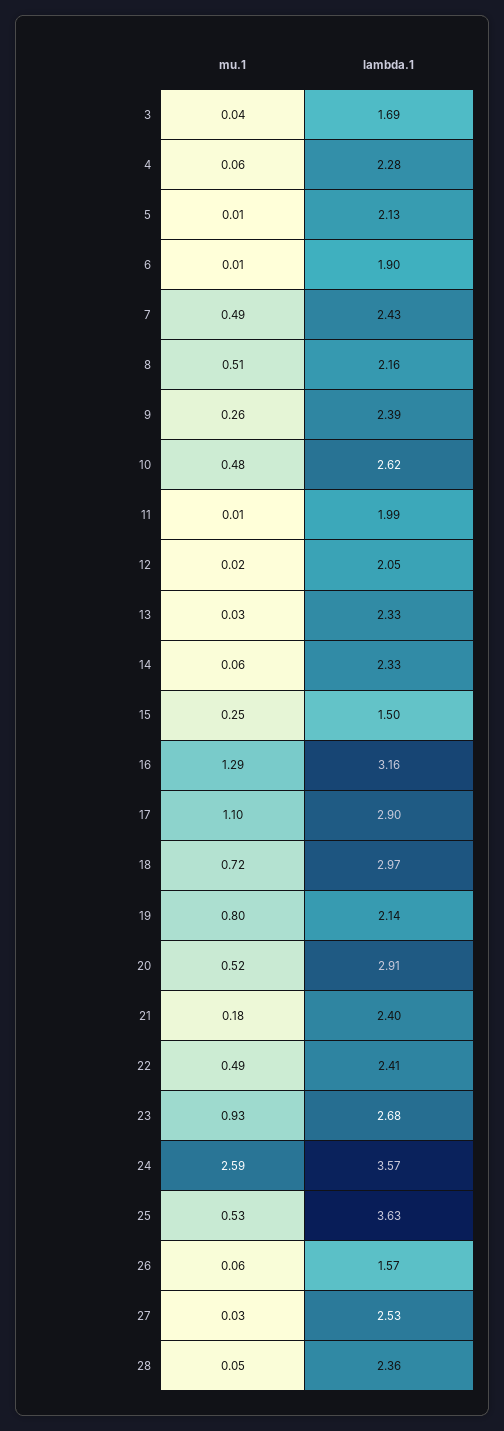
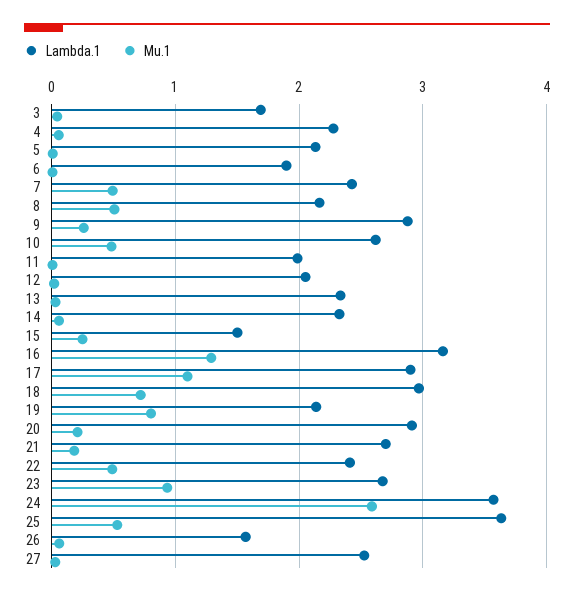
  {
    "mu.1": {
      "3": 0.04,
      "4": 0.06,
      "5": 0.01,
      "6": 0.01,
      "7": 0.49,
      "8": 0.51,
      "9": 0.26,
      "10": 0.48,
      "11": 0.01,
      "12": 0.02,
      "13": 0.03,
      "14": 0.06,
      "15": 0.25,
      "16": 1.29,
      "17": 1.1,
      "18": 0.72,
      "19": 0.8,
-     "20": 0.52,
+     "20": 0.2,
      "21": 0.18,
      "22": 0.49,
      "23": 0.93,
      "24": 2.59,
      "25": 0.53,
      "26": 0.06,
-     "27": 0.03,
+     "27": 0.03
-     "28": 0.05
    },
    "lambda.1": {
      "3": 1.69,
      "4": 2.28,
      "5": 2.13,
      "6": 1.9,
      "7": 2.43,
      "8": 2.16,
-     "9": 2.39,
+     "9": 2.9,
      "10": 2.62,
      "11": 1.99,
      "12": 2.05,
      "13": 2.33,
      "14": 2.33,
      "15": 1.5,
      "16": 3.16,
      "17": 2.9,
      "18": 2.97,
      "19": 2.14,
      "20": 2.91,
-     "21": 2.4,
+     "21": 2.7,
      "22": 2.41,
      "23": 2.68,
      "24": 3.57,
      "25": 3.63,
      "26": 1.57,
-     "27": 2.53,
+     "27": 2.53
-     "28": 2.36
    }
  }

